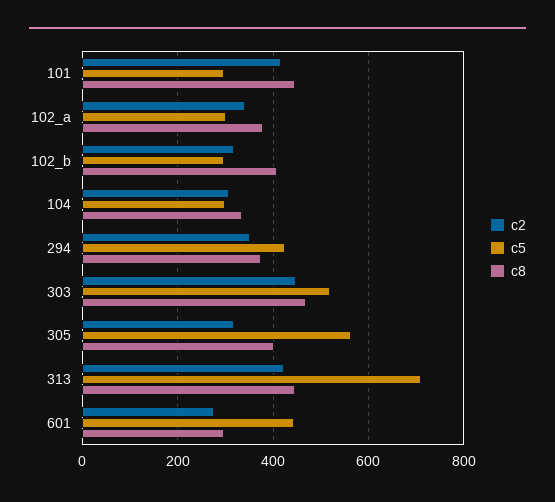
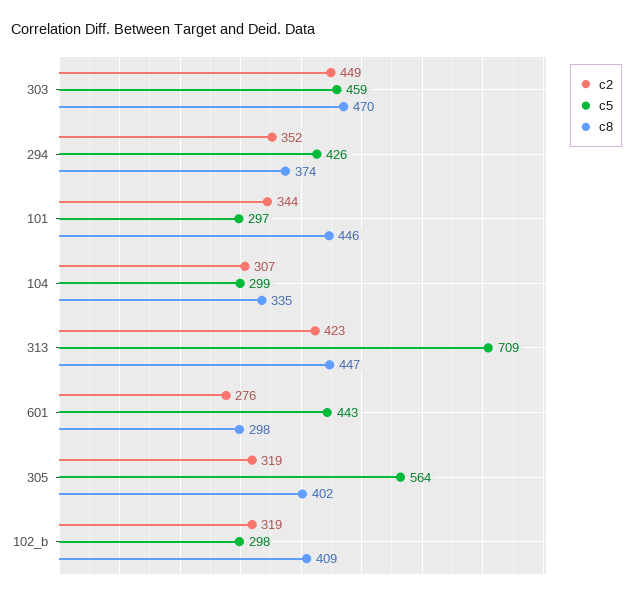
  {
    "c2": {
-     "101": 420,
+     "101": 344,
-     "102_a": 340,
      "102_b": 319,
      "104": 307,
      "294": 352,
      "303": 449,
      "305": 319,
      "313": 423,
      "601": 276
    },
    "c5": {
      "101": 297,
-     "102_a": 300,
      "102_b": 298,
      "104": 299,
      "294": 426,
-     "303": 520,
+     "303": 459,
      "305": 564,
      "313": 709,
      "601": 443
    },
    "c8": {
      "101": 446,
-     "102_a": 380,
      "102_b": 409,
      "104": 335,
      "294": 374,
      "303": 470,
      "305": 402,
      "313": 447,
      "601": 298
    }
  }

